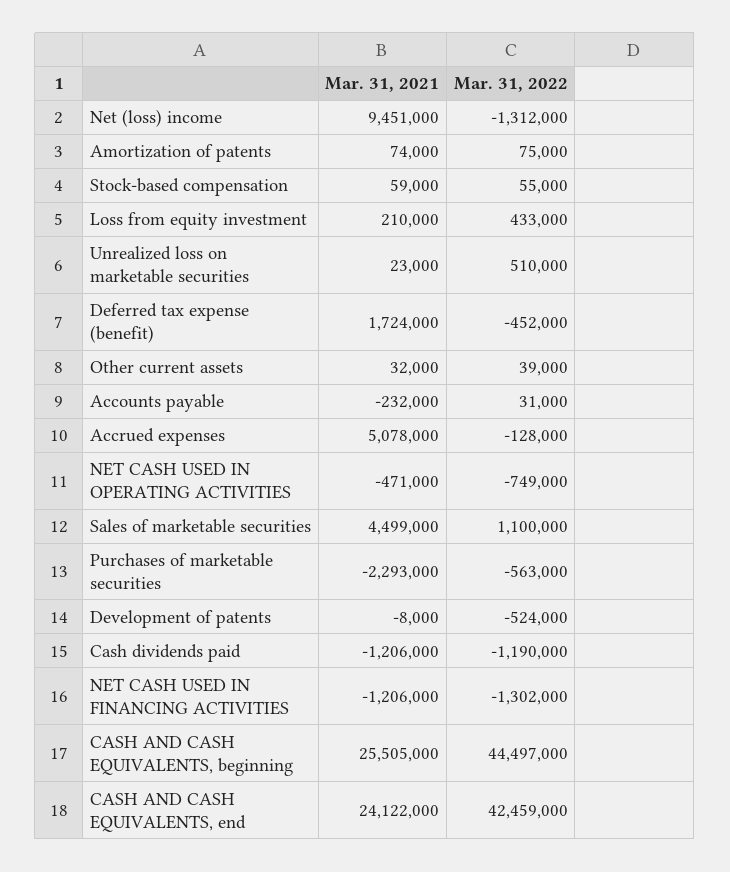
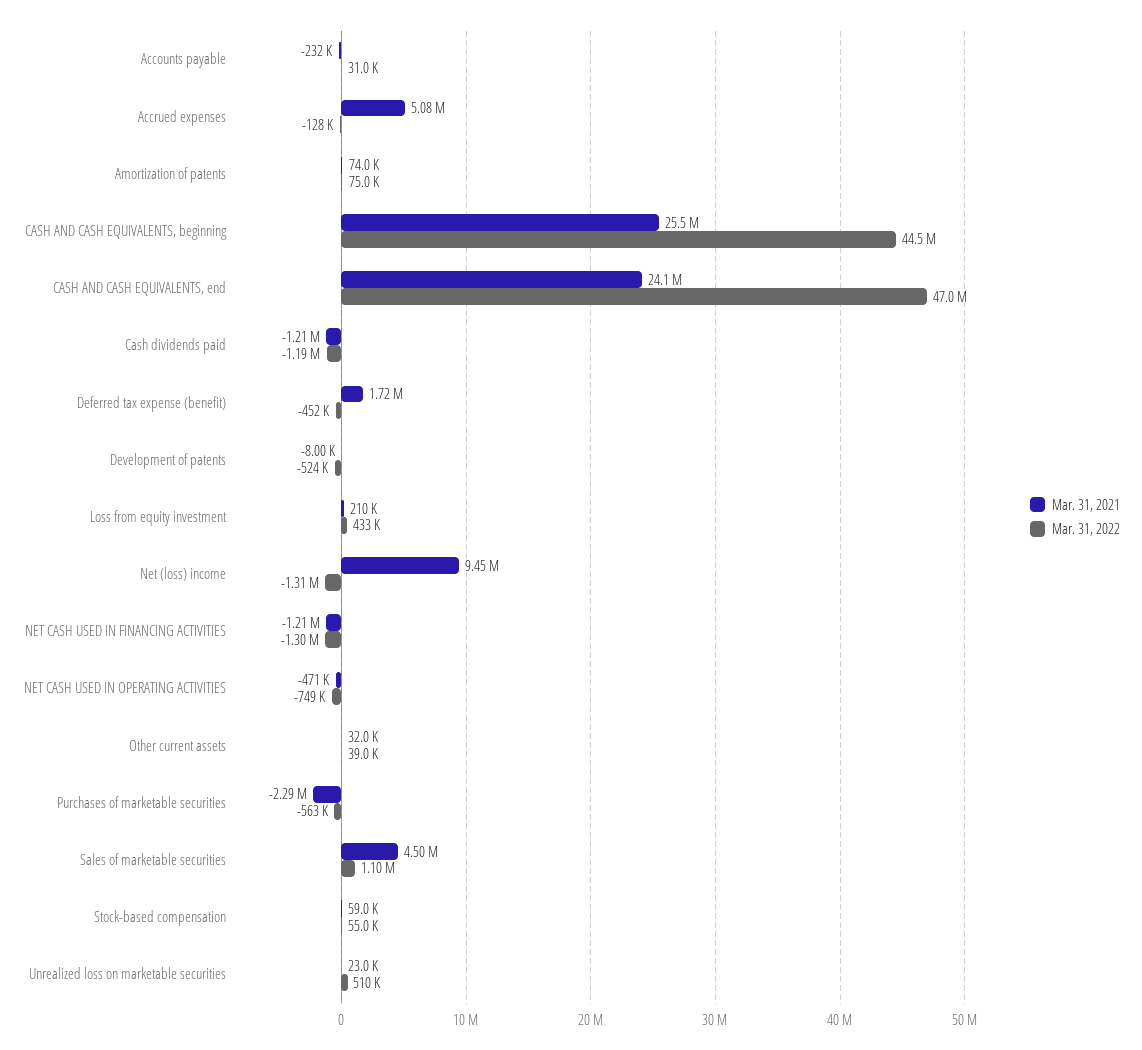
  {
    "Mar. 31, 2021": {
      "Net (loss) income": 9451000,
      "Amortization of patents": 74000,
      "Stock-based compensation": 59000,
      "Loss from equity investment": 210000,
      "Unrealized loss on marketable securities": 23000,
      "Deferred tax expense (benefit)": 1724000,
      "Other current assets": 32000,
      "Accounts payable": -232000,
      "Accrued expenses": 5078000,
      "NET CASH USED IN OPERATING ACTIVITIES": -471000,
      "Sales of marketable securities": 4499000,
      "Purchases of marketable securities": -2293000,
      "Development of patents": -8000,
      "Cash dividends paid": -1206000,
      "NET CASH USED IN FINANCING ACTIVITIES": -1206000,
      "CASH AND CASH EQUIVALENTS, beginning": 25505000,
      "CASH AND CASH EQUIVALENTS, end": 24122000
    },
    "Mar. 31, 2022": {
      "Net (loss) income": -1312000,
      "Amortization of patents": 75000,
      "Stock-based compensation": 55000,
      "Loss from equity investment": 433000,
      "Unrealized loss on marketable securities": 510000,
      "Deferred tax expense (benefit)": -452000,
      "Other current assets": 39000,
      "Accounts payable": 31000,
      "Accrued expenses": -128000,
      "NET CASH USED IN OPERATING ACTIVITIES": -749000,
      "Sales of marketable securities": 1100000,
      "Purchases of marketable securities": -563000,
      "Development of patents": -524000,
      "Cash dividends paid": -1190000,
      "NET CASH USED IN FINANCING ACTIVITIES": -1302000,
      "CASH AND CASH EQUIVALENTS, beginning": 44497000,
-     "CASH AND CASH EQUIVALENTS, end": 42459000
+     "CASH AND CASH EQUIVALENTS, end": 47000000
    }
  }

